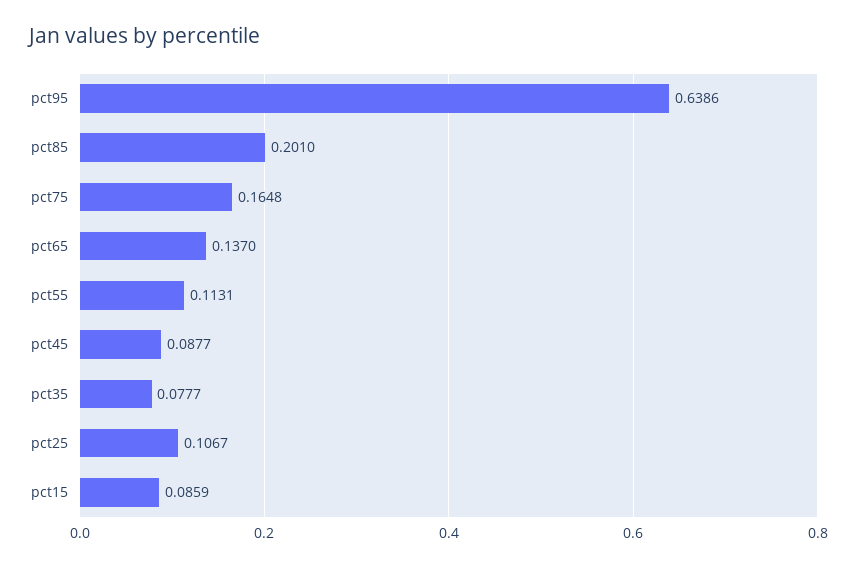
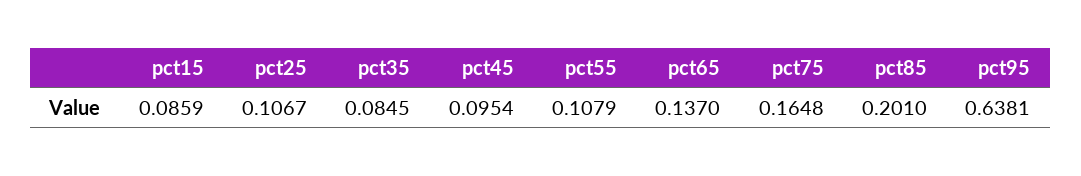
  {
-   "pct95": 0.6386,
+   "pct95": 0.6381,
    "pct85": 0.201,
    "pct75": 0.1648,
    "pct65": 0.137,
-   "pct55": 0.1131,
+   "pct55": 0.1079,
-   "pct45": 0.0877,
+   "pct45": 0.0954,
-   "pct35": 0.0777,
+   "pct35": 0.0845,
    "pct25": 0.1067,
    "pct15": 0.0859
  }

